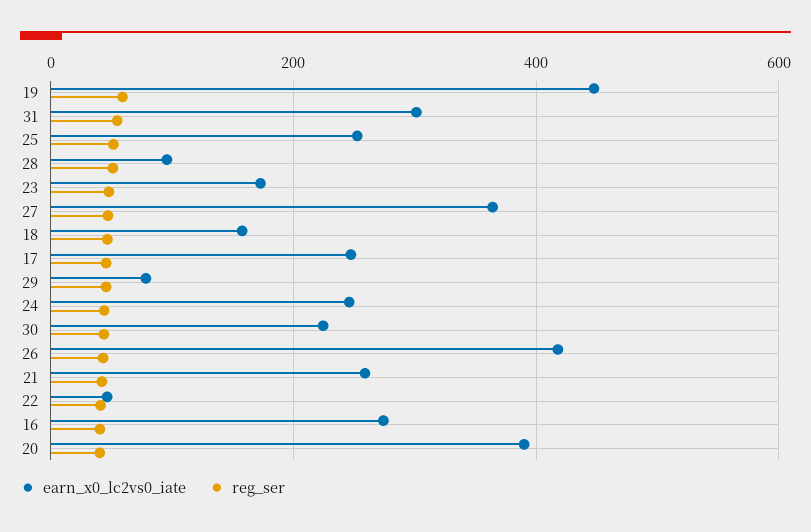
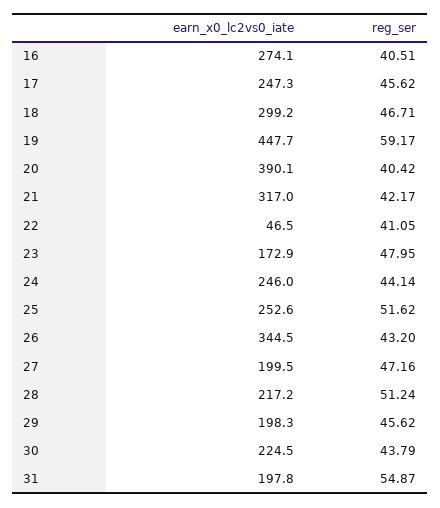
  {
    "earn_x0_lc2vs0_iate": {
      "19": 447.7,
-     "31": 300,
+     "31": 197.8,
      "25": 252.6,
-     "28": 100,
+     "28": 217.2,
      "23": 172.9,
-     "27": 360,
+     "27": 199.5,
-     "18": 160,
+     "18": 299.2,
      "17": 247.3,
-     "29": 80,
+     "29": 198.3,
      "24": 246,
      "30": 224.5,
-     "26": 420,
+     "26": 344.5,
-     "21": 260,
+     "21": 317,
      "22": 46.5,
      "16": 274.1,
      "20": 390.1
    },
    "reg_ser": {
      "19": 59.17,
      "31": 54.87,
      "25": 51.62,
      "28": 51.24,
      "23": 47.95,
      "27": 47.16,
      "18": 46.71,
      "17": 45.62,
      "29": 45.62,
      "24": 44.14,
      "30": 43.79,
      "26": 43.2,
      "21": 42.17,
      "22": 41.05,
      "16": 40.51,
      "20": 40.42
    }
  }

